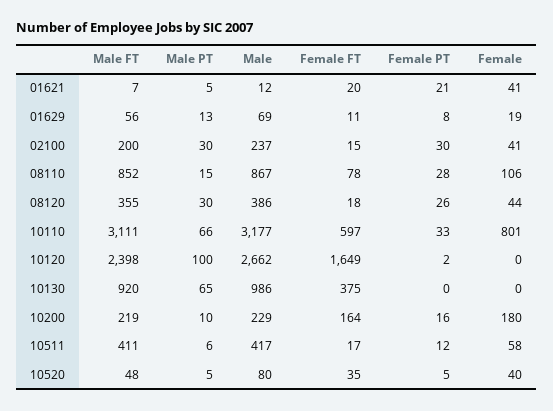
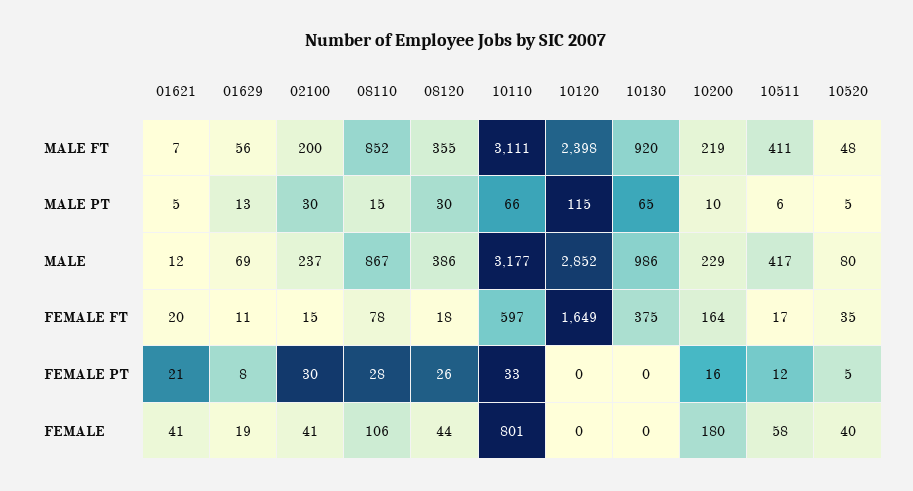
  {
    "Male FT": {
      "01621": 7,
      "01629": 56,
      "02100": 200,
      "08110": 852,
      "08120": 355,
      "10110": 3111,
      "10120": 2398,
      "10130": 920,
      "10200": 219,
      "10511": 411,
      "10520": 48
    },
    "Male PT": {
      "01621": 5,
      "01629": 13,
      "02100": 30,
      "08110": 15,
      "08120": 30,
      "10110": 66,
-     "10120": 100,
+     "10120": 115,
      "10130": 65,
      "10200": 10,
      "10511": 6,
      "10520": 5
    },
    "Male": {
      "01621": 12,
      "01629": 69,
      "02100": 237,
      "08110": 867,
      "08120": 386,
      "10110": 3177,
-     "10120": 2662,
+     "10120": 2852,
      "10130": 986,
      "10200": 229,
      "10511": 417,
      "10520": 80
    },
    "Female FT": {
      "01621": 20,
      "01629": 11,
      "02100": 15,
      "08110": 78,
      "08120": 18,
      "10110": 597,
      "10120": 1649,
      "10130": 375,
      "10200": 164,
      "10511": 17,
      "10520": 35
    },
    "Female PT": {
      "01621": 21,
      "01629": 8,
      "02100": 30,
      "08110": 28,
      "08120": 26,
      "10110": 33,
-     "10120": 2,
+     "10120": 0,
      "10130": 0,
      "10200": 16,
      "10511": 12,
      "10520": 5
    },
    "Female": {
      "01621": 41,
      "01629": 19,
      "02100": 41,
      "08110": 106,
      "08120": 44,
      "10110": 801,
      "10120": 0,
      "10130": 0,
      "10200": 180,
      "10511": 58,
      "10520": 40
    }
  }

